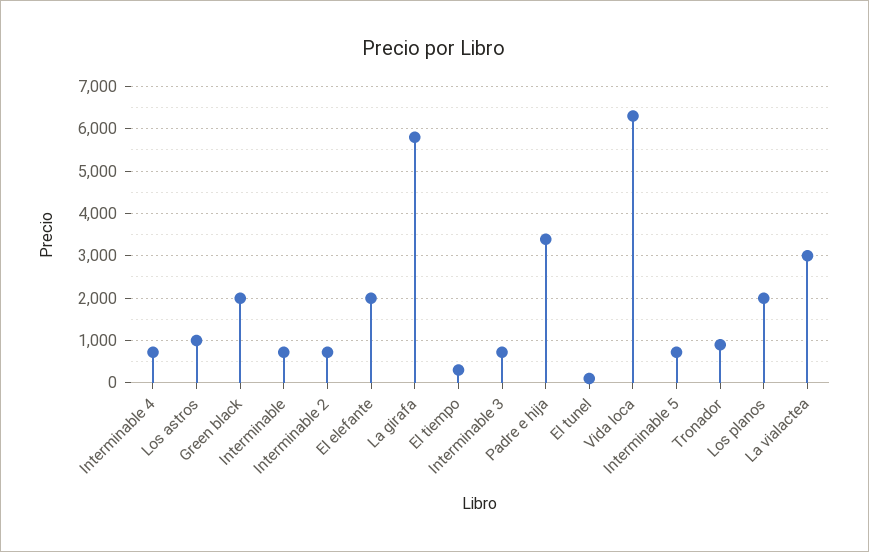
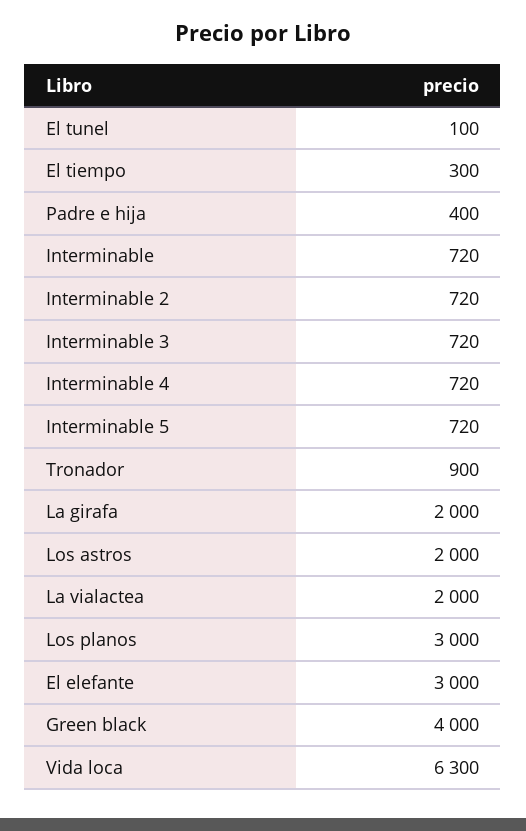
  {
    "Interminable 4": 720,
-   "Los astros": 1000,
+   "Los astros": 2000,
-   "Green black": 2000,
+   "Green black": 4000,
    "Interminable": 720,
    "Interminable 2": 720,
-   "El elefante": 2000,
+   "El elefante": 3000,
-   "La girafa": 5800,
+   "La girafa": 2000,
    "El tiempo": 300,
    "Interminable 3": 720,
-   "Padre e hija": 3400,
+   "Padre e hija": 400,
    "El tunel": 100,
    "Vida loca": 6300,
    "Interminable 5": 720,
    "Tronador": 900,
-   "Los planos": 2000,
+   "Los planos": 3000,
-   "La vialactea": 3000
+   "La vialactea": 2000
  }

